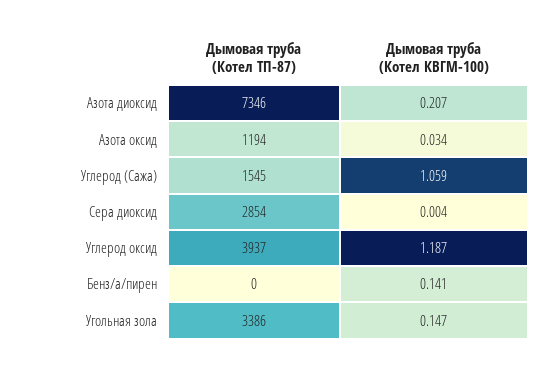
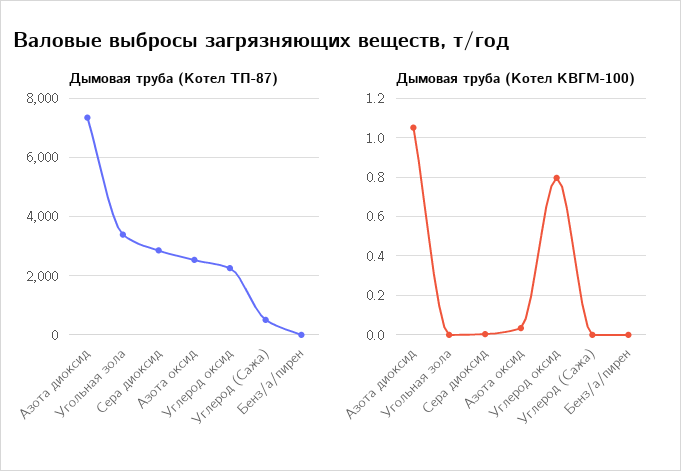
  {
    "Дымовая труба (Котел ТП-87)": {
      "Азота диоксид": 7346,
-     "Азота оксид": 1194,
+     "Азота оксид": 2500,
-     "Углерод (Сажа)": 1545,
+     "Углерод (Сажа)": 500,
      "Сера диоксид": 2854,
-     "Углерод оксид": 3937,
+     "Углерод оксид": 2250,
      "Бенз/а/пирен": 0,
      "Угольная зола": 3386
    },
    "Дымовая труба (Котел КВГМ-100)": {
-     "Азота диоксид": 0.207,
+     "Азота диоксид": 1.05,
      "Азота оксид": 0.034,
-     "Углерод (Сажа)": 1.059,
+     "Углерод (Сажа)": 0,
      "Сера диоксид": 0.004,
-     "Углерод оксид": 1.187,
+     "Углерод оксид": 0.8,
-     "Бенз/а/пирен": 0.141,
+     "Бенз/а/пирен": 0,
-     "Угольная зола": 0.147
+     "Угольная зола": 0
    }
  }

